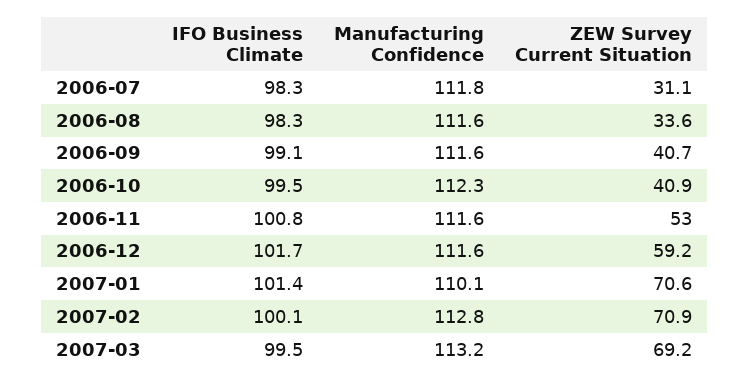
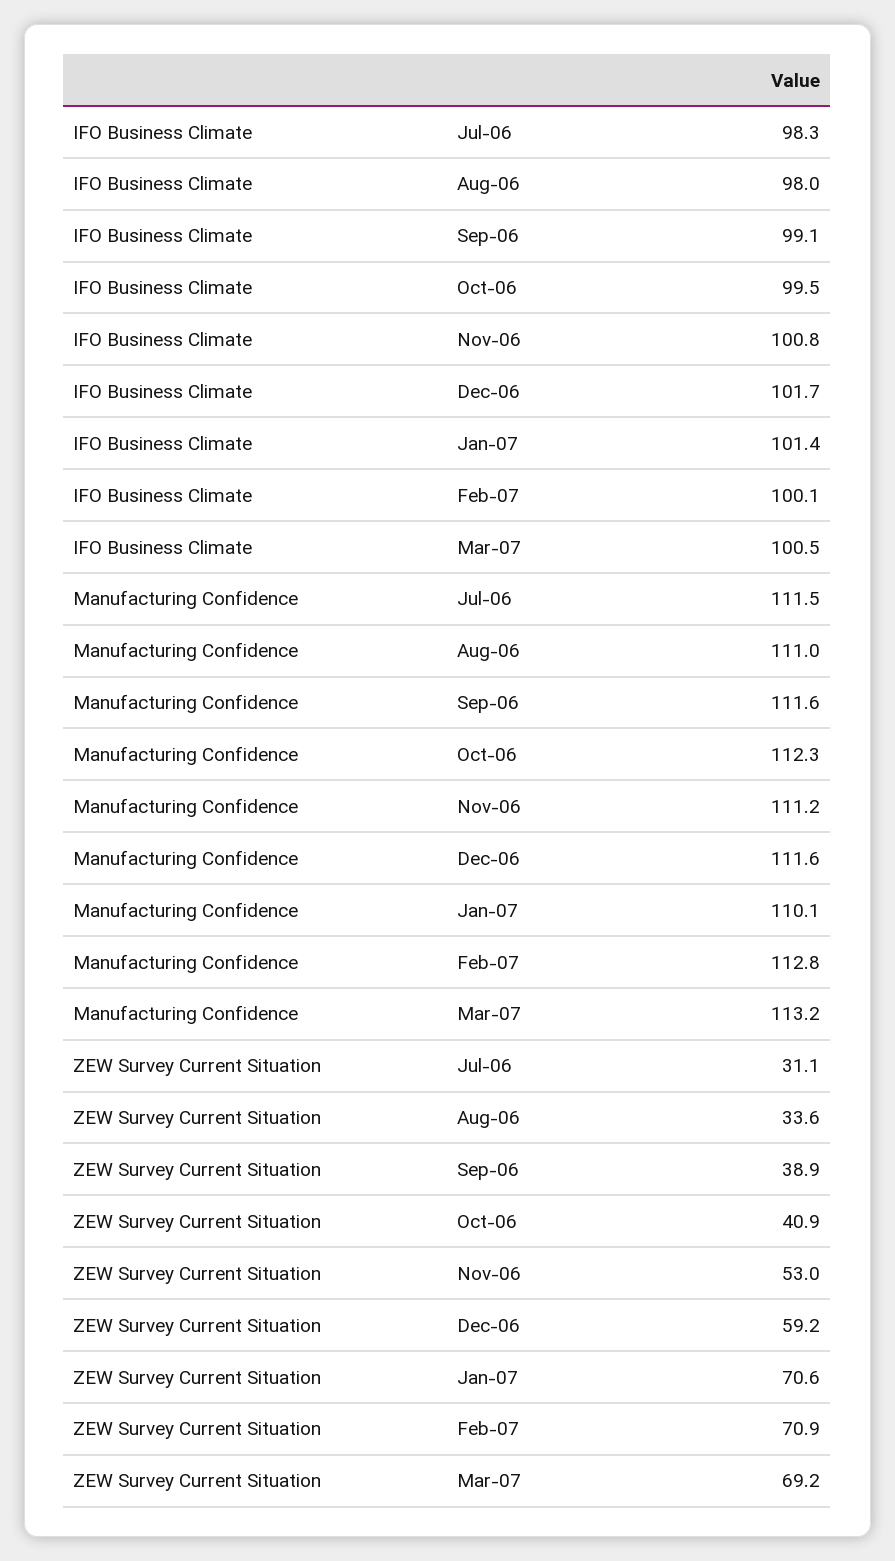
  {
    "IFO Business Climate": {
      "2006-07": 98.3,
-     "2006-08": 98.3,
+     "2006-08": 98,
      "2006-09": 99.1,
      "2006-10": 99.5,
      "2006-11": 100.8,
      "2006-12": 101.7,
      "2007-01": 101.4,
      "2007-02": 100.1,
-     "2007-03": 99.5
+     "2007-03": 100.5
    },
    "Manufacturing Confidence": {
-     "2006-07": 111.8,
+     "2006-07": 111.5,
-     "2006-08": 111.6,
+     "2006-08": 111,
      "2006-09": 111.6,
      "2006-10": 112.3,
-     "2006-11": 111.6,
+     "2006-11": 111.2,
      "2006-12": 111.6,
      "2007-01": 110.1,
      "2007-02": 112.8,
      "2007-03": 113.2
    },
    "ZEW Survey Current Situation": {
      "2006-07": 31.1,
      "2006-08": 33.6,
-     "2006-09": 40.7,
+     "2006-09": 38.9,
      "2006-10": 40.9,
      "2006-11": 53,
      "2006-12": 59.2,
      "2007-01": 70.6,
      "2007-02": 70.9,
      "2007-03": 69.2
    }
  }

